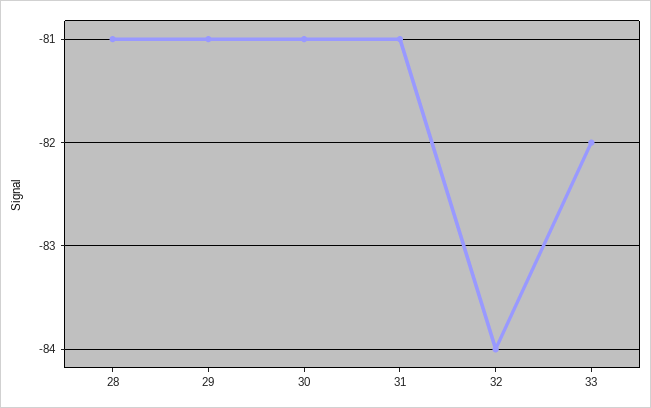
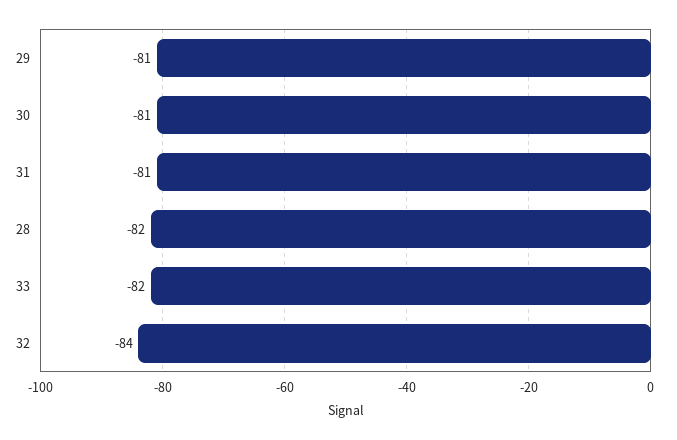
  {
-   "28": -81,
+   "28": -82,
    "29": -81,
    "30": -81,
    "31": -81,
    "32": -84,
    "33": -82
  }

